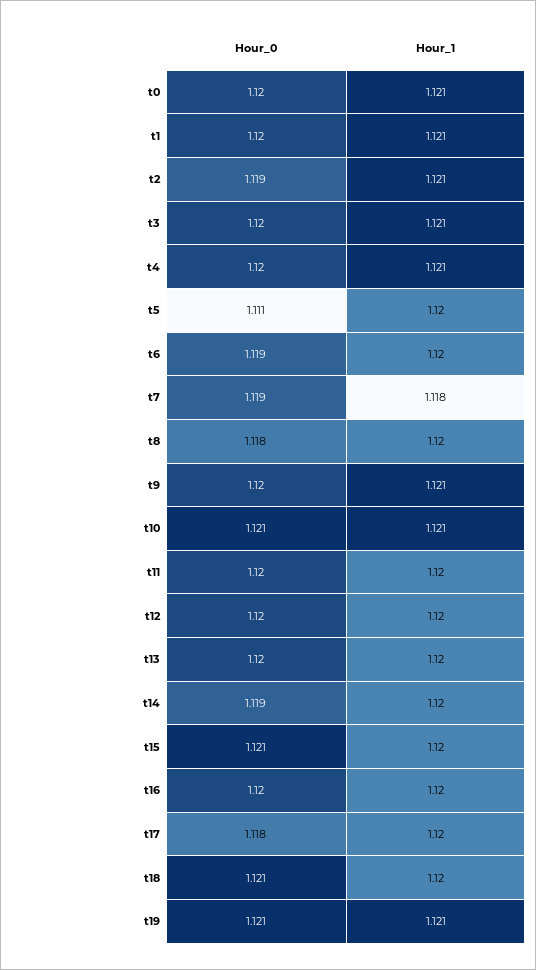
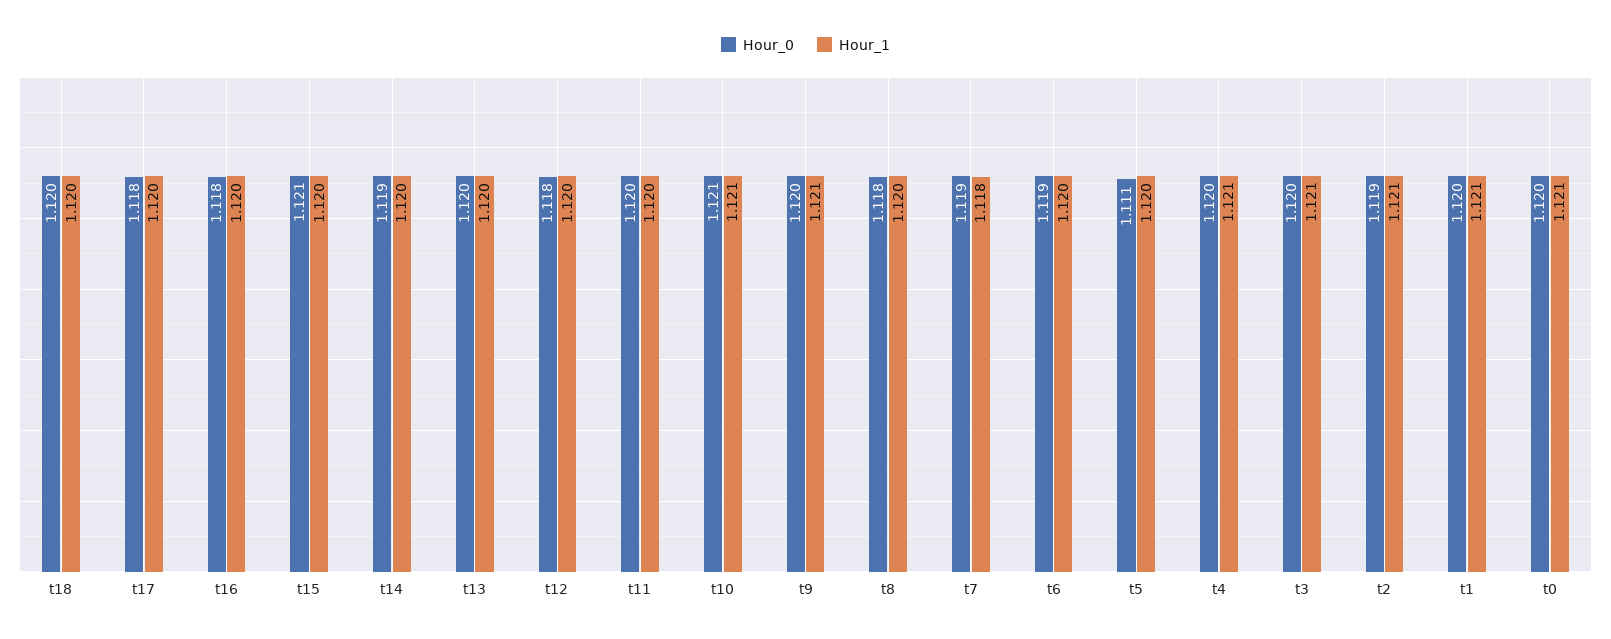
  {
    "Hour_0": {
      "t0": 1.12,
      "t1": 1.12,
      "t2": 1.119,
      "t3": 1.12,
      "t4": 1.12,
      "t5": 1.111,
      "t6": 1.119,
      "t7": 1.119,
      "t8": 1.118,
      "t9": 1.12,
      "t10": 1.121,
      "t11": 1.12,
-     "t12": 1.12,
+     "t12": 1.118,
      "t13": 1.12,
      "t14": 1.119,
      "t15": 1.121,
-     "t16": 1.12,
+     "t16": 1.118,
      "t17": 1.118,
-     "t18": 1.121,
+     "t18": 1.12
-     "t19": 1.121
    },
    "Hour_1": {
      "t0": 1.121,
      "t1": 1.121,
      "t2": 1.121,
      "t3": 1.121,
      "t4": 1.121,
      "t5": 1.12,
      "t6": 1.12,
      "t7": 1.118,
      "t8": 1.12,
      "t9": 1.121,
      "t10": 1.121,
      "t11": 1.12,
      "t12": 1.12,
      "t13": 1.12,
      "t14": 1.12,
      "t15": 1.12,
      "t16": 1.12,
      "t17": 1.12,
-     "t18": 1.12,
+     "t18": 1.12
-     "t19": 1.121
    }
  }

